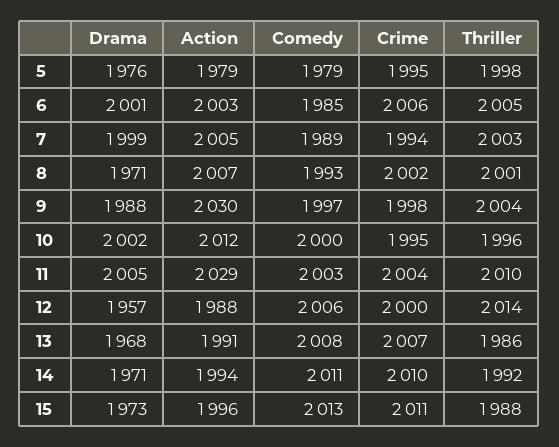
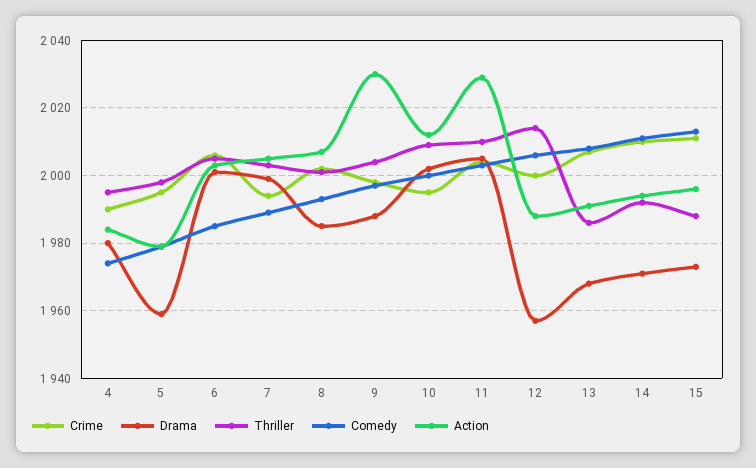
  {
    "Drama": {
-     "5": 1976,
+     "5": 1960,
      "6": 2001,
      "7": 1999,
-     "8": 1971,
+     "8": 1985,
      "9": 1988,
      "10": 2002,
      "11": 2005,
      "12": 1957,
      "13": 1968,
      "14": 1971,
-     "15": 1973
+     "15": 1973,
+     "4": 1980
    },
    "Action": {
      "5": 1979,
      "6": 2003,
      "7": 2005,
      "8": 2007,
      "9": 2030,
      "10": 2012,
      "11": 2029,
      "12": 1988,
      "13": 1991,
      "14": 1994,
-     "15": 1996
+     "15": 1996,
+     "4": 1985
    },
    "Comedy": {
      "5": 1979,
      "6": 1985,
      "7": 1989,
      "8": 1993,
      "9": 1997,
      "10": 2000,
      "11": 2003,
      "12": 2006,
      "13": 2008,
      "14": 2011,
-     "15": 2013
+     "15": 2013,
+     "4": 1975
    },
    "Crime": {
      "5": 1995,
      "6": 2006,
      "7": 1994,
      "8": 2002,
      "9": 1998,
      "10": 1995,
      "11": 2004,
      "12": 2000,
      "13": 2007,
      "14": 2010,
-     "15": 2011
+     "15": 2011,
+     "4": 1990
    },
    "Thriller": {
      "5": 1998,
      "6": 2005,
      "7": 2003,
      "8": 2001,
      "9": 2004,
-     "10": 1996,
+     "10": 2010,
      "11": 2010,
      "12": 2014,
      "13": 1986,
      "14": 1992,
-     "15": 1988
+     "15": 1988,
+     "4": 1995
    }
  }

